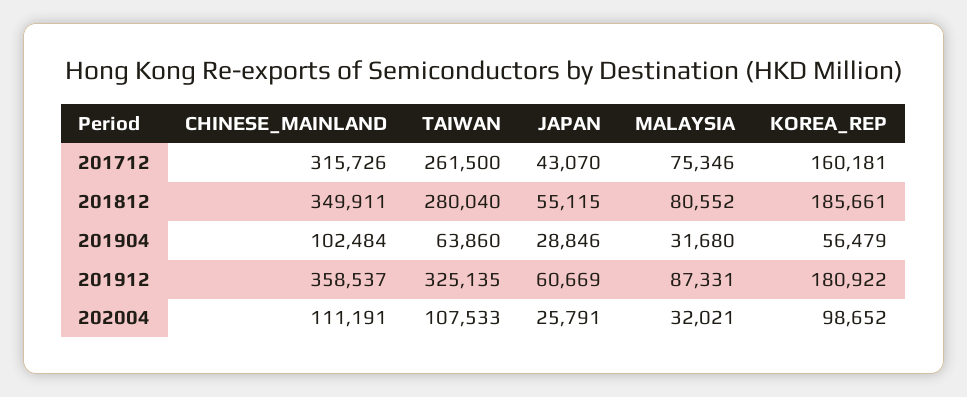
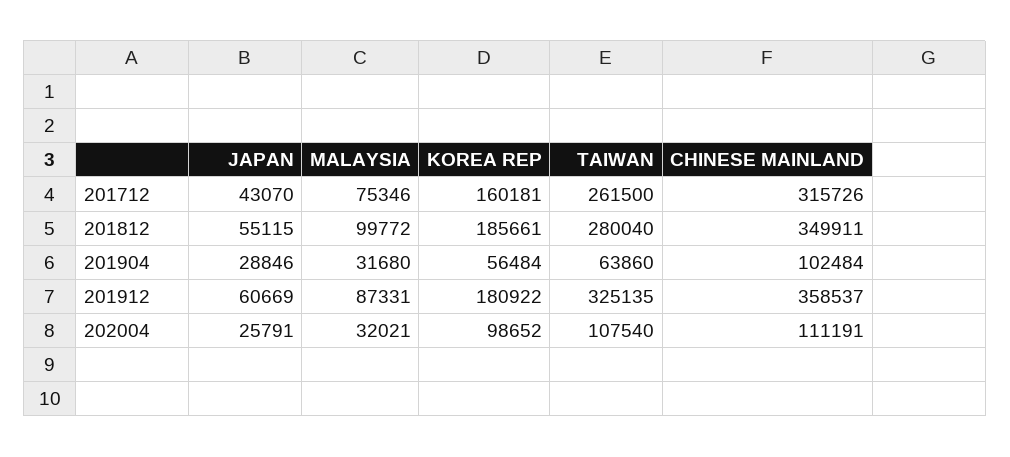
  {
    "CHINESE_MAINLAND": {
      "201712": 315726,
      "201812": 349911,
      "201904": 102484,
      "201912": 358537,
      "202004": 111191
    },
    "TAIWAN": {
      "201712": 261500,
      "201812": 280040,
      "201904": 63860,
      "201912": 325135,
-     "202004": 107533
+     "202004": 107540
    },
    "JAPAN": {
      "201712": 43070,
      "201812": 55115,
      "201904": 28846,
      "201912": 60669,
      "202004": 25791
    },
    "MALAYSIA": {
      "201712": 75346,
-     "201812": 80552,
+     "201812": 99772,
      "201904": 31680,
      "201912": 87331,
      "202004": 32021
    },
    "KOREA_REP": {
      "201712": 160181,
      "201812": 185661,
-     "201904": 56479,
+     "201904": 56484,
      "201912": 180922,
      "202004": 98652
    }
  }

